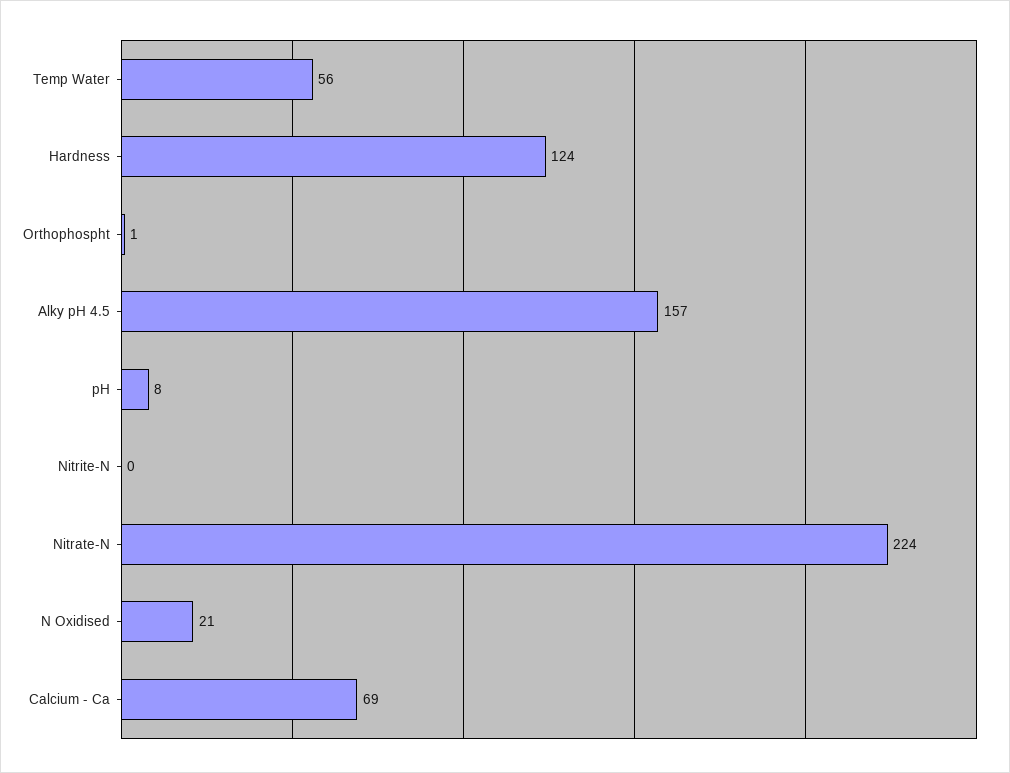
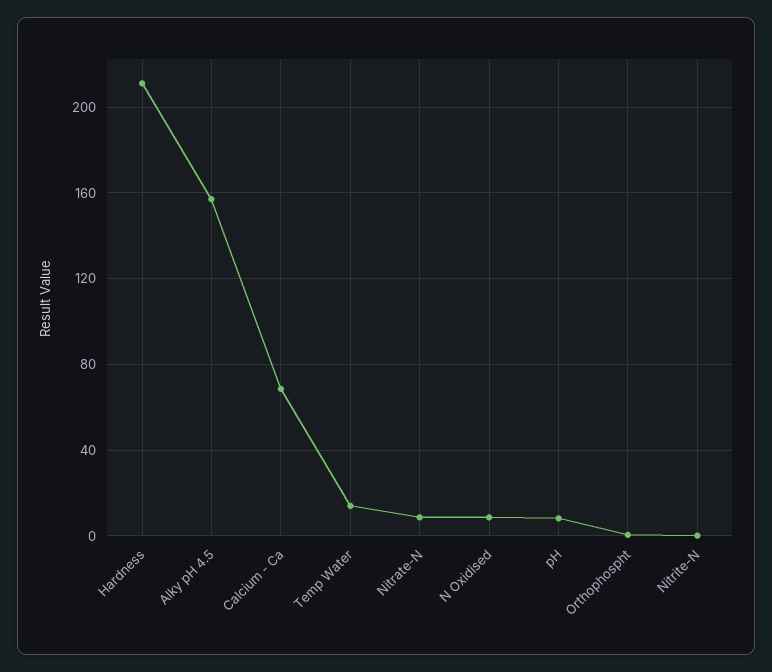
  {
-   "Temp Water": 56,
+   "Temp Water": 15,
-   "Hardness": 124,
+   "Hardness": 210,
    "Orthophospht": 1,
    "Alky pH 4.5": 157,
    "pH": 8,
    "Nitrite-N": 0,
-   "Nitrate-N": 224,
+   "Nitrate-N": 10,
-   "N Oxidised": 21,
+   "N Oxidised": 10,
    "Calcium - Ca": 69
  }

